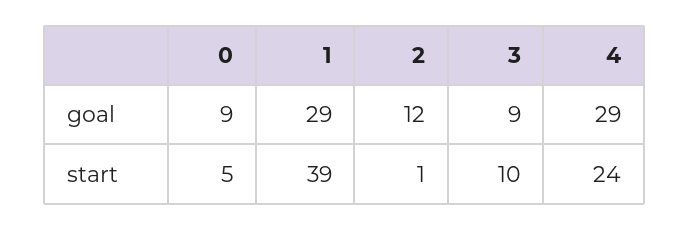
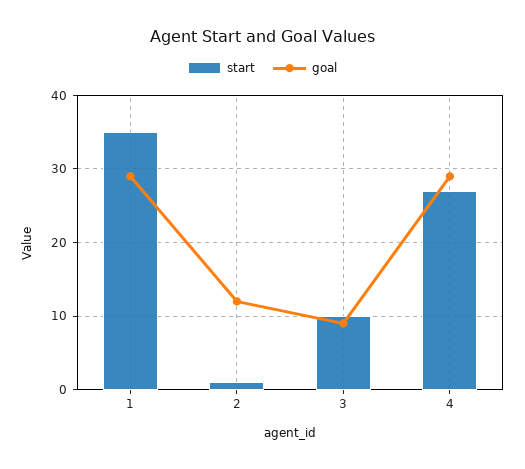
  {
    "goal": {
-     "0": 9,
      "1": 29,
      "2": 12,
      "3": 9,
      "4": 29
    },
    "start": {
-     "0": 5,
-     "1": 39,
+     "1": 35,
      "2": 1,
      "3": 10,
-     "4": 24
+     "4": 27
    }
  }

